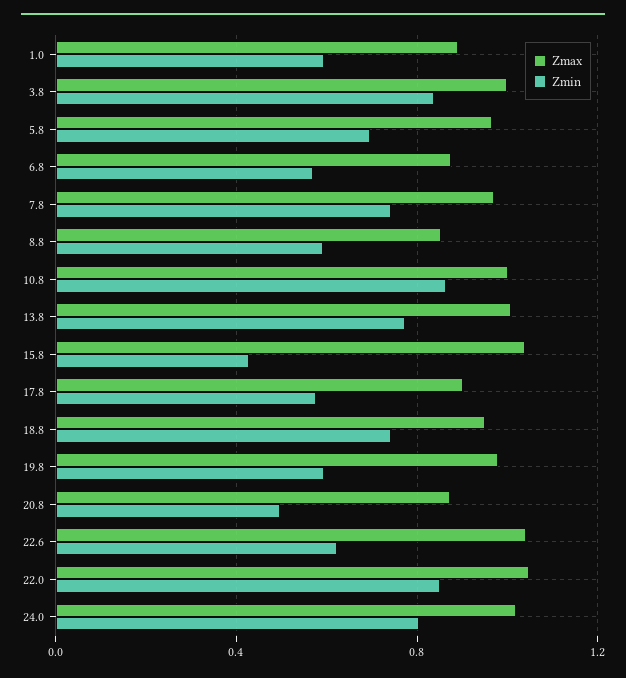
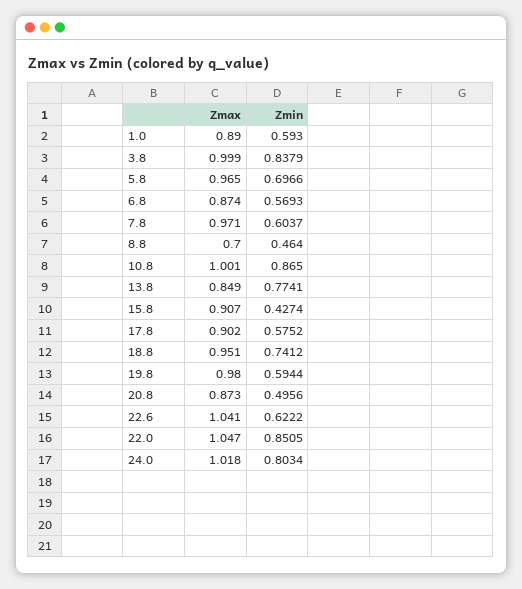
  {
    "Zmax": {
      "1.0": 0.89,
      "3.8": 0.999,
      "5.8": 0.965,
      "6.8": 0.874,
      "7.8": 0.971,
-     "8.8": 0.85,
+     "8.8": 0.7,
      "10.8": 1.001,
-     "13.8": 1,
+     "13.8": 0.849,
-     "15.8": 1.05,
+     "15.8": 0.907,
      "17.8": 0.902,
      "18.8": 0.951,
      "19.8": 0.98,
      "20.8": 0.873,
      "22.6": 1.041,
      "22.0": 1.047,
      "24.0": 1.018
    },
    "Zmin": {
      "1.0": 0.593,
      "3.8": 0.8379,
      "5.8": 0.6966,
      "6.8": 0.5693,
-     "7.8": 0.75,
+     "7.8": 0.6037,
-     "8.8": 0.6,
+     "8.8": 0.464,
      "10.8": 0.865,
      "13.8": 0.7741,
      "15.8": 0.4274,
      "17.8": 0.5752,
      "18.8": 0.7412,
      "19.8": 0.5944,
      "20.8": 0.4956,
      "22.6": 0.6222,
      "22.0": 0.8505,
      "24.0": 0.8034
    }
  }

